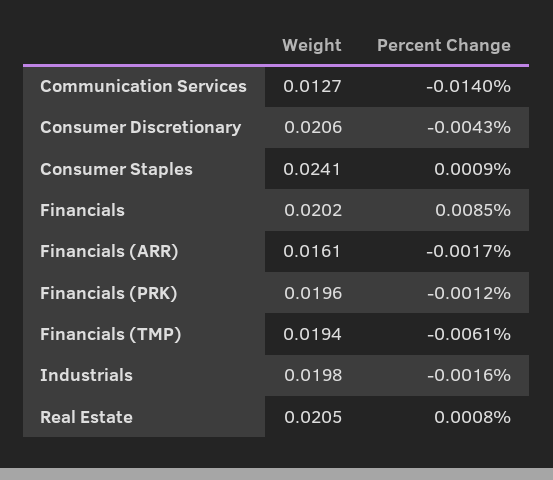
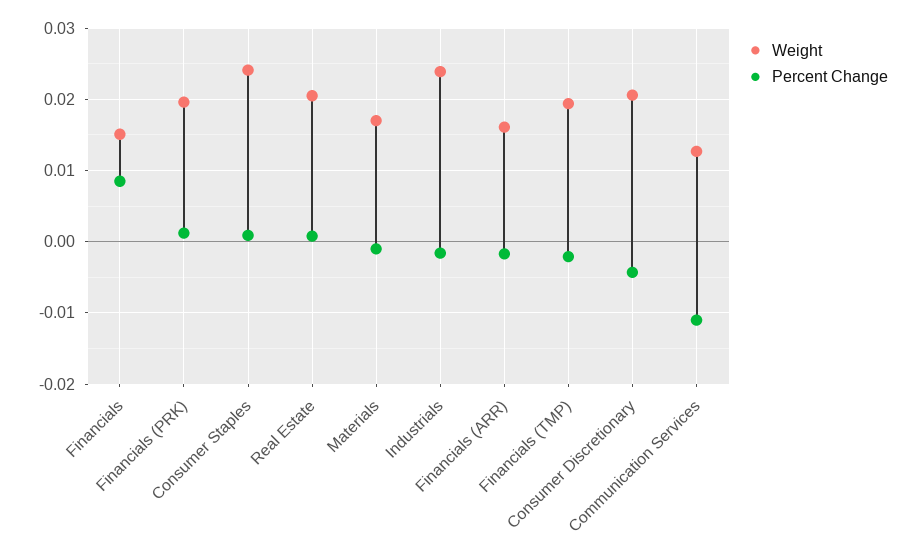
  {
    "Weight": {
      "Communication Services": 0.0127,
      "Consumer Discretionary": 0.0206,
      "Consumer Staples": 0.0241,
-     "Financials": 0.0202,
+     "Financials": 0.015,
      "Financials (ARR)": 0.0161,
      "Financials (PRK)": 0.0196,
      "Financials (TMP)": 0.0194,
-     "Industrials": 0.0198,
+     "Industrials": 0.024,
-     "Real Estate": 0.0205
+     "Real Estate": 0.0205,
+     "Materials": 0.017
    },
    "Percent Change": {
-     "Communication Services": -0.014,
+     "Communication Services": -0.011,
      "Consumer Discretionary": -0.0043,
      "Consumer Staples": 0.0009,
      "Financials": 0.0085,
      "Financials (ARR)": -0.0017,
-     "Financials (PRK)": -0.0012,
+     "Financials (PRK)": 0.001,
-     "Financials (TMP)": -0.0061,
+     "Financials (TMP)": -0.002,
      "Industrials": -0.0016,
-     "Real Estate": 0.0008
+     "Real Estate": 0.0008,
+     "Materials": -0.001
    }
  }

